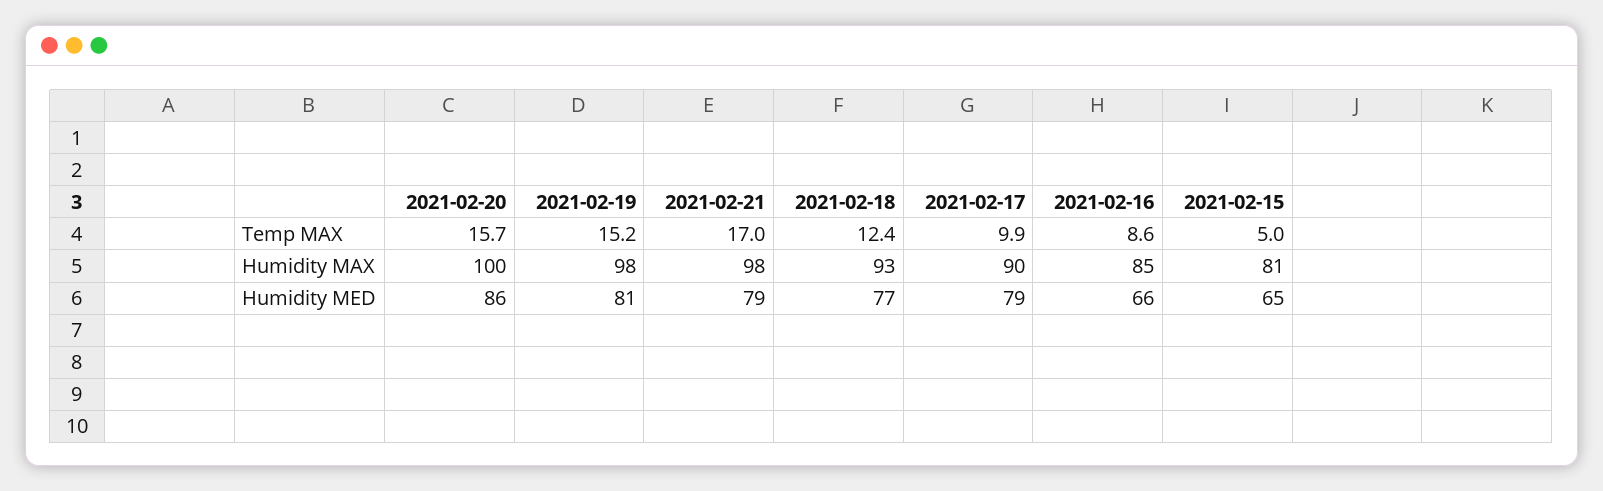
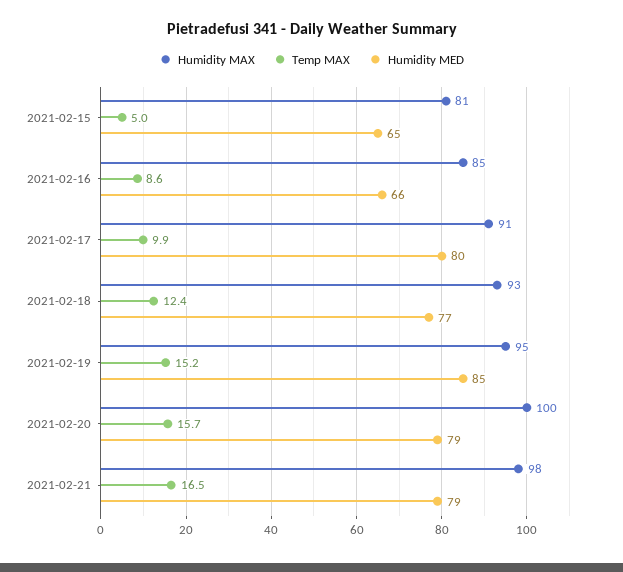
  {
    "Temp MAX": {
      "2021-02-20": 15.7,
      "2021-02-19": 15.2,
-     "2021-02-21": 17,
+     "2021-02-21": 16.5,
      "2021-02-18": 12.4,
      "2021-02-17": 9.9,
      "2021-02-16": 8.6,
      "2021-02-15": 5
    },
    "Humidity MAX": {
      "2021-02-20": 100,
-     "2021-02-19": 98,
+     "2021-02-19": 95,
      "2021-02-21": 98,
      "2021-02-18": 93,
-     "2021-02-17": 90,
+     "2021-02-17": 91,
      "2021-02-16": 85,
      "2021-02-15": 81
    },
    "Humidity MED": {
-     "2021-02-20": 86,
+     "2021-02-20": 79,
-     "2021-02-19": 81,
+     "2021-02-19": 85,
      "2021-02-21": 79,
      "2021-02-18": 77,
-     "2021-02-17": 79,
+     "2021-02-17": 80,
      "2021-02-16": 66,
      "2021-02-15": 65
    }
  }

